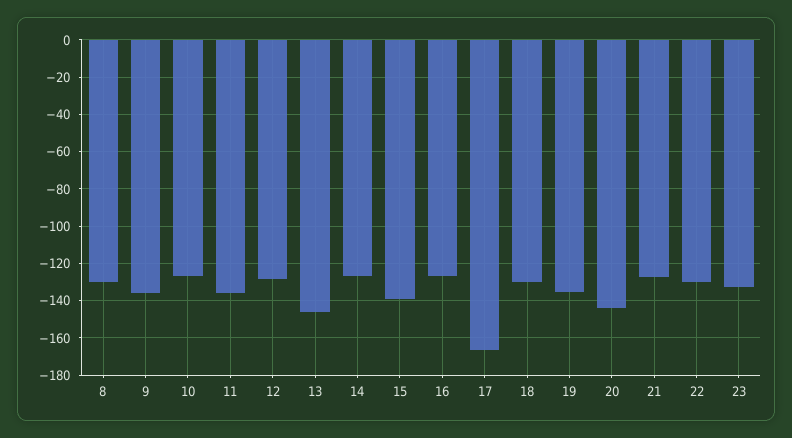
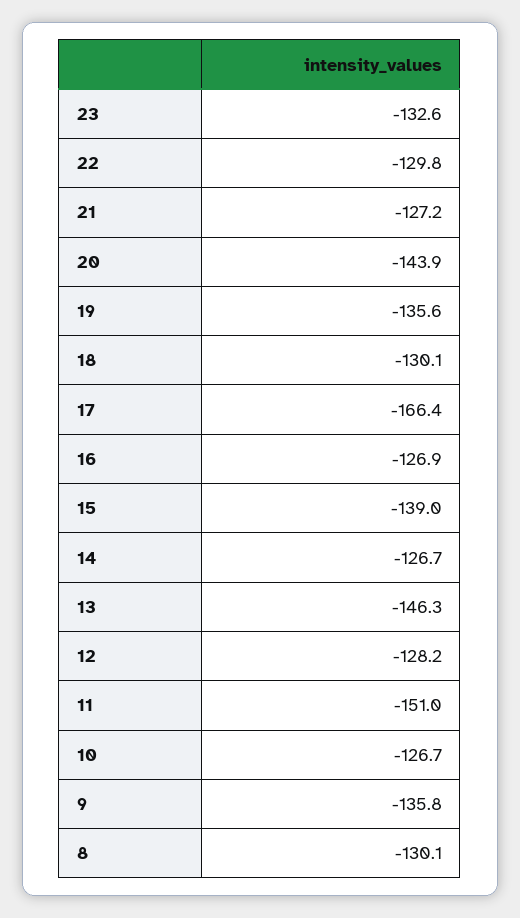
  {
    "8": -130.1,
    "9": -135.8,
    "10": -126.7,
-   "11": -135,
+   "11": -151,
    "12": -128.2,
    "13": -146.3,
    "14": -126.7,
    "15": -139,
    "16": -126.9,
    "17": -166.4,
    "18": -130.1,
    "19": -135.6,
    "20": -143.9,
    "21": -127.2,
    "22": -129.8,
    "23": -132.6
  }

